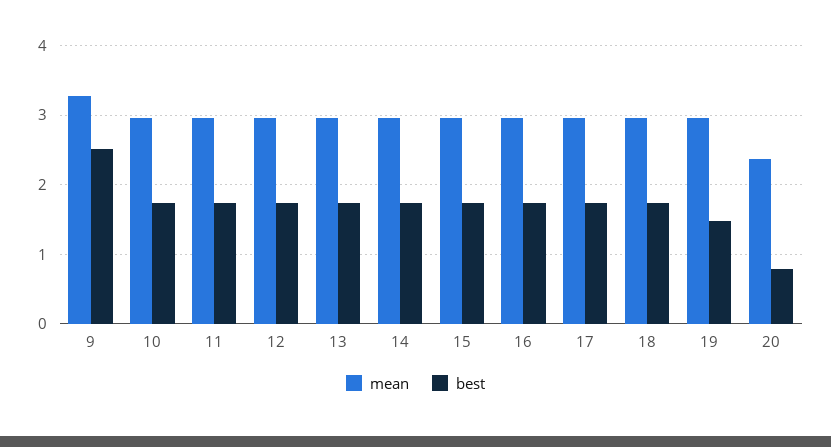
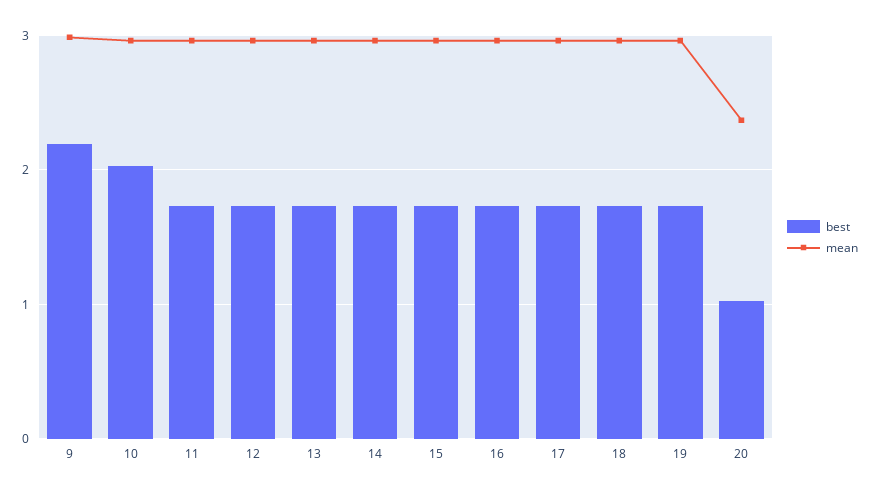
  {
    "mean": {
-     "9": 3.3,
+     "9": 3,
      "10": 3,
      "11": 3,
      "12": 3,
      "13": 3,
      "14": 3,
      "15": 3,
      "16": 3,
      "17": 3,
      "18": 3,
      "19": 3,
      "20": 2.4
    },
    "best": {
-     "9": 2.5,
+     "9": 2.2,
-     "10": 1.7,
+     "10": 2,
      "11": 1.7,
      "12": 1.7,
      "13": 1.7,
      "14": 1.7,
      "15": 1.7,
      "16": 1.7,
      "17": 1.7,
      "18": 1.7,
-     "19": 1.5,
+     "19": 1.7,
-     "20": 0.8
+     "20": 1
    }
  }

